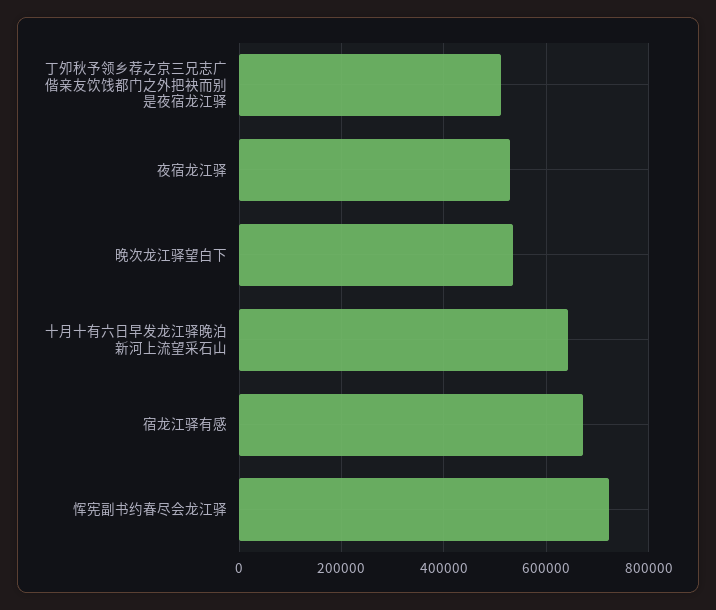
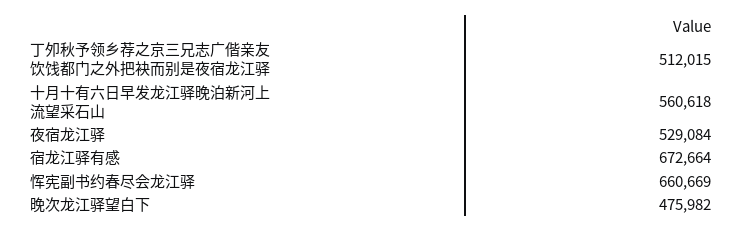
  {
    "丁夘秋予领乡荐之京三兄志广偕亲友饮饯都门之外把袂而别是夜宿龙江驿": 512015,
    "夜宿龙江驿": 529084,
-   "晚次龙江驿望白下": 540000,
+   "晚次龙江驿望白下": 475982,
-   "十月十有六日早发龙江驿晚泊新河上流望采石山": 640000,
+   "十月十有六日早发龙江驿晚泊新河上流望采石山": 560618,
    "宿龙江驿有感": 672664,
-   "恽宪副书约春尽会龙江驿": 720000
+   "恽宪副书约春尽会龙江驿": 660669
  }

